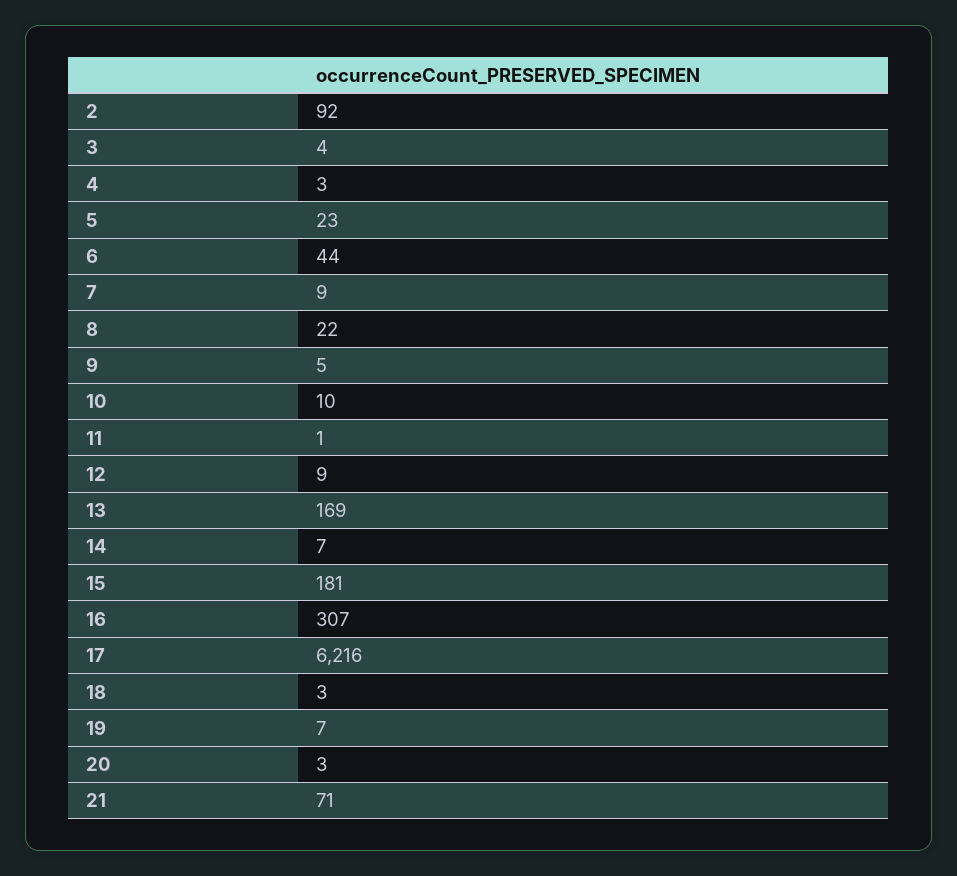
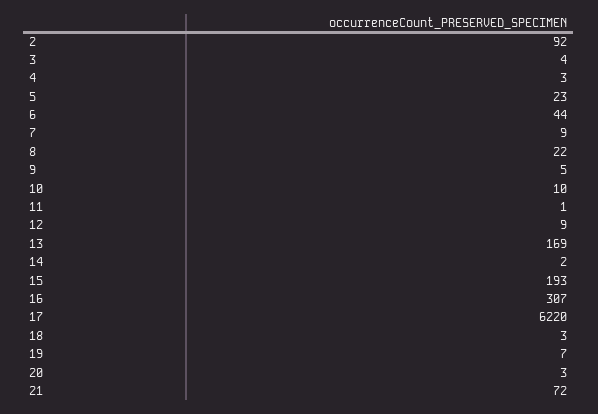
  {
    "2": 92,
    "3": 4,
    "4": 3,
    "5": 23,
    "6": 44,
    "7": 9,
    "8": 22,
    "9": 5,
    "10": 10,
    "11": 1,
    "12": 9,
    "13": 169,
-   "14": 7,
+   "14": 2,
-   "15": 181,
+   "15": 193,
    "16": 307,
-   "17": 6216,
+   "17": 6220,
    "18": 3,
    "19": 7,
    "20": 3,
-   "21": 71
+   "21": 72
  }

